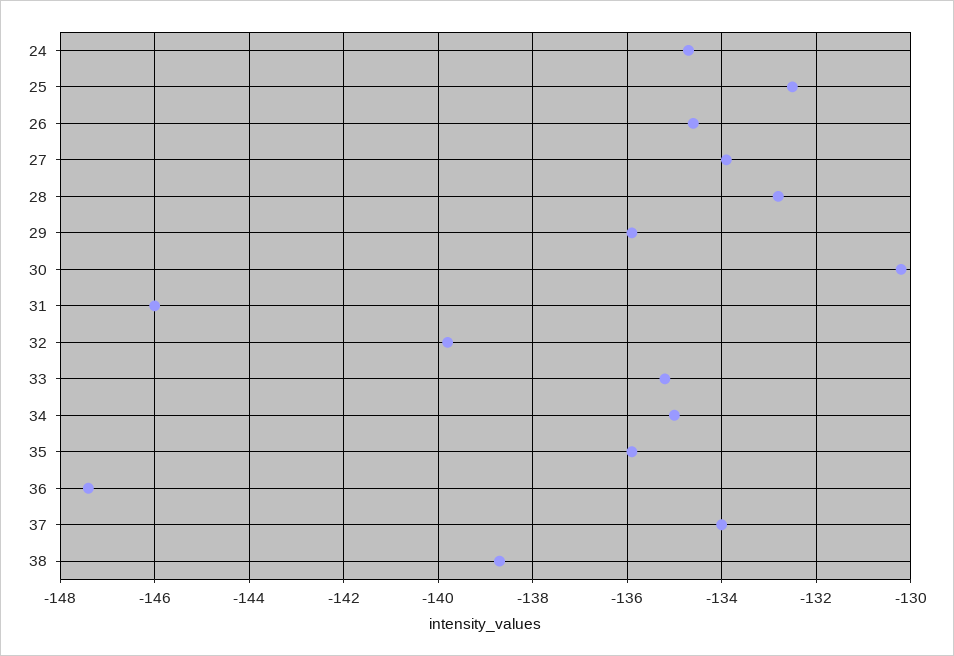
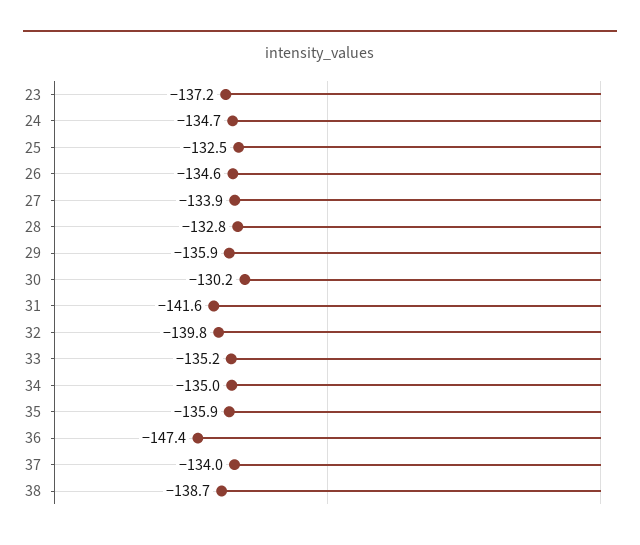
  {
    "24": -134.7,
    "25": -132.5,
    "26": -134.6,
    "27": -133.9,
    "28": -132.8,
    "29": -135.9,
    "30": -130.2,
-   "31": -146,
+   "31": -141.6,
    "32": -139.8,
    "33": -135.2,
    "34": -135,
    "35": -135.9,
    "36": -147.4,
    "37": -134,
-   "38": -138.7
+   "38": -138.7,
+   "23": -137.2
  }

